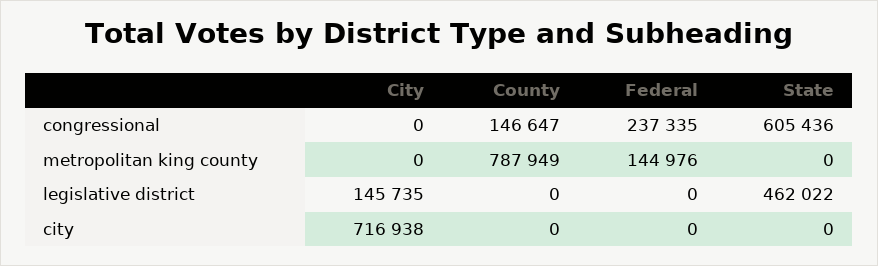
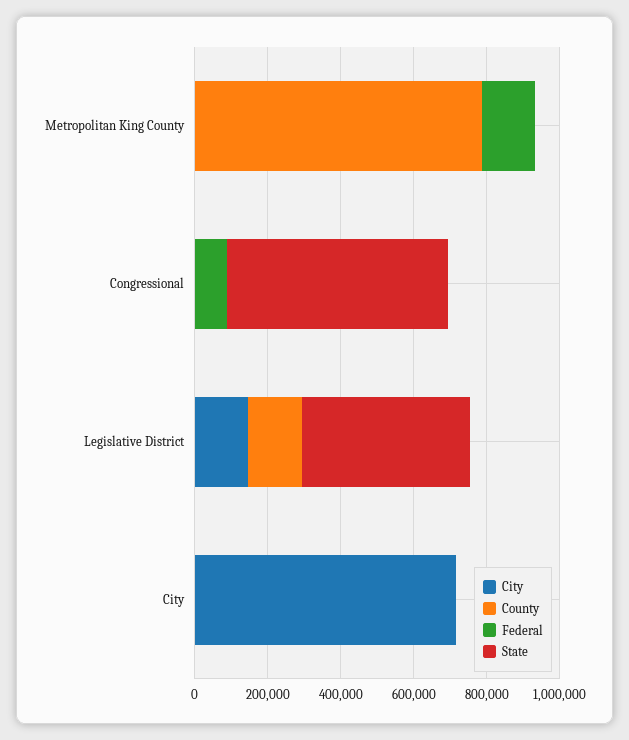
  {
    "City": {
      "congressional": 0,
      "metropolitan king county": 0,
      "legislative district": 145735,
      "city": 716938
    },
    "County": {
-     "congressional": 146647,
+     "congressional": 0,
      "metropolitan king county": 787949,
-     "legislative district": 0,
+     "legislative district": 150000,
      "city": 0
    },
    "Federal": {
-     "congressional": 237335,
+     "congressional": 100000,
      "metropolitan king county": 144976,
      "legislative district": 0,
      "city": 0
    },
    "State": {
      "congressional": 605436,
      "metropolitan king county": 0,
      "legislative district": 462022,
      "city": 0
    }
  }

